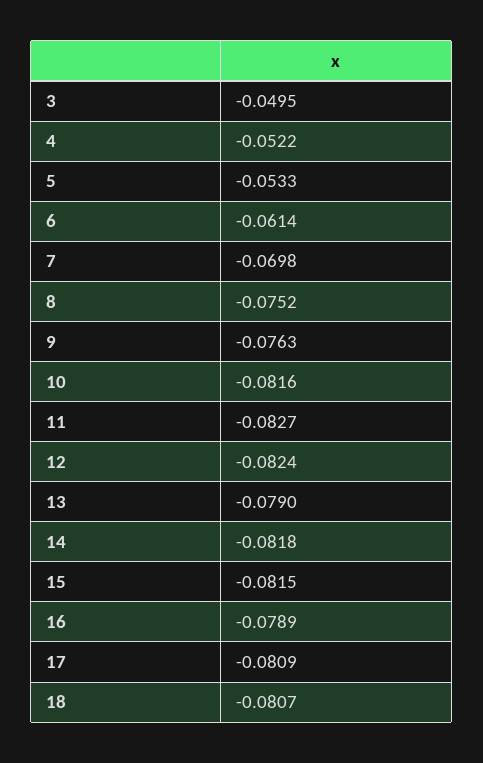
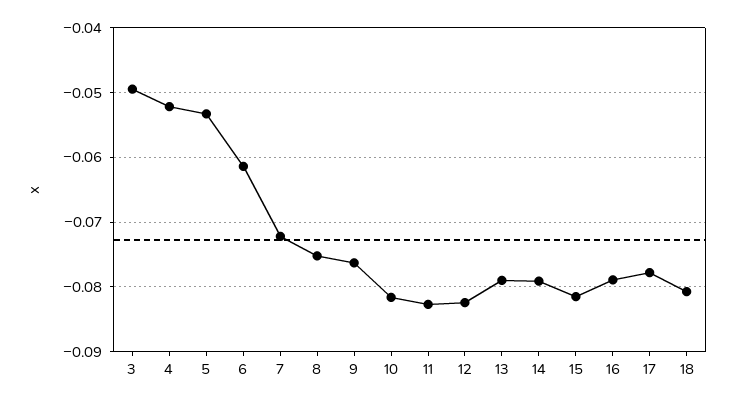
  {
    "3": -0.0495,
    "4": -0.0522,
    "5": -0.0533,
    "6": -0.0614,
-   "7": -0.0698,
+   "7": -0.072,
    "8": -0.0752,
    "9": -0.0763,
    "10": -0.0816,
    "11": -0.0827,
    "12": -0.0824,
    "13": -0.079,
-   "14": -0.0818,
+   "14": -0.079,
    "15": -0.0815,
    "16": -0.0789,
-   "17": -0.0809,
+   "17": -0.078,
    "18": -0.0807
  }

